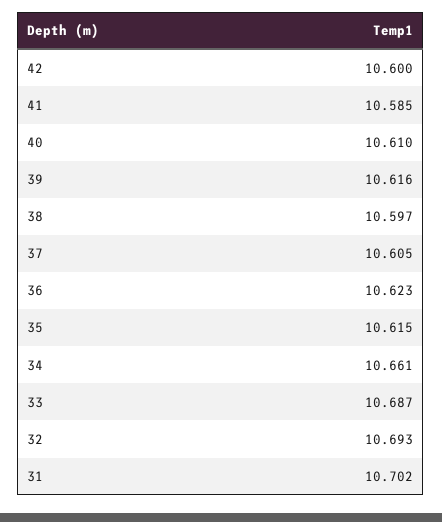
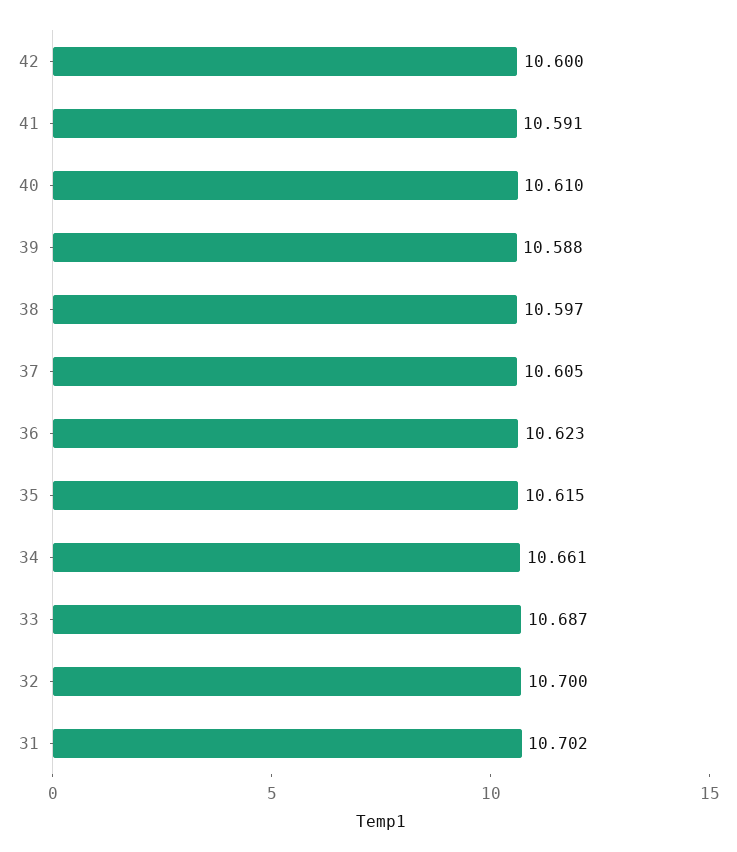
  {
    "42": 10.6,
-   "41": 10.585,
+   "41": 10.591,
    "40": 10.61,
-   "39": 10.616,
+   "39": 10.588,
    "38": 10.597,
    "37": 10.605,
    "36": 10.623,
    "35": 10.615,
    "34": 10.661,
    "33": 10.687,
-   "32": 10.693,
+   "32": 10.7,
    "31": 10.702
  }

